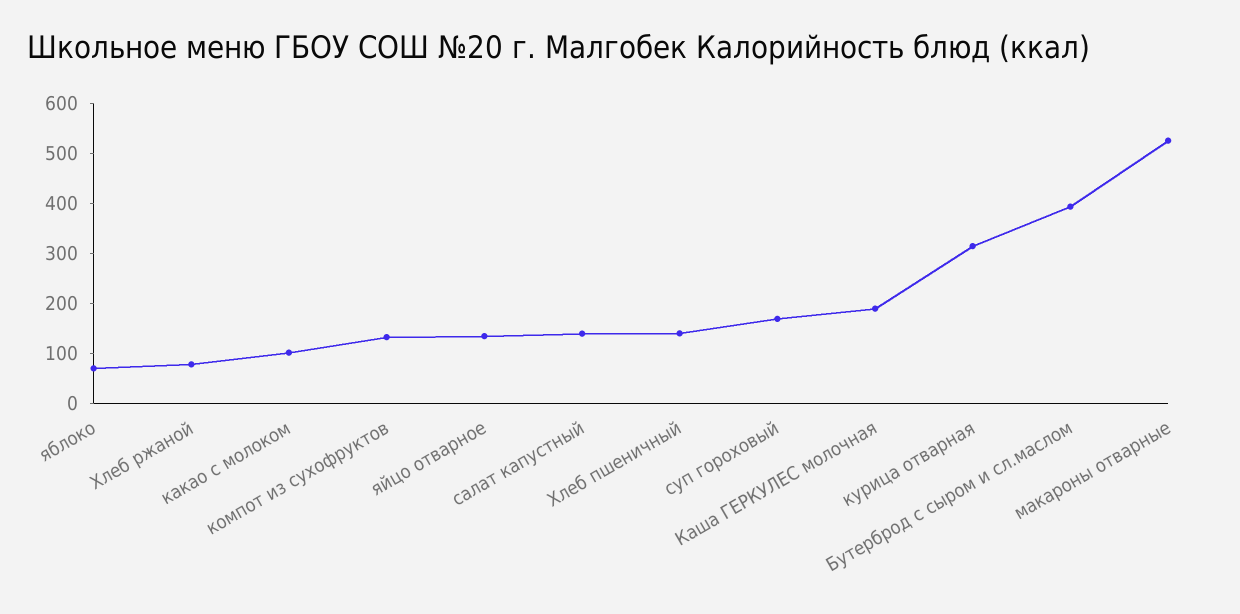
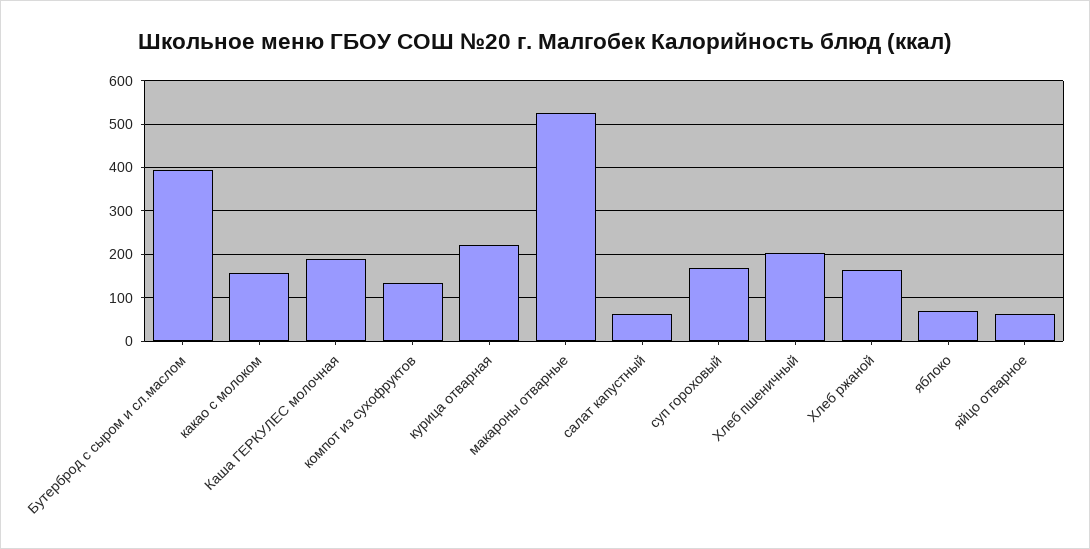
  {
    "яблоко": 80,
-   "Хлеб ржаной": 80,
+   "Хлеб ржаной": 160,
-   "какао с молоком": 100,
+   "какао с молоком": 160,
    "компот из сухофруктов": 140,
-   "яйцо отварное": 140,
+   "яйцо отварное": 60,
-   "салат капустный": 140,
+   "салат капустный": 60,
-   "Хлеб пшеничный": 140,
+   "Хлеб пшеничный": 200,
    "суп гороховый": 160,
    "Каша ГЕРКУЛЕС молочная": 200,
-   "курица отварная": 320,
+   "курица отварная": 220,
    "Бутерброд с сыром и сл.маслом": 400,
    "макароны отварные": 520
  }

